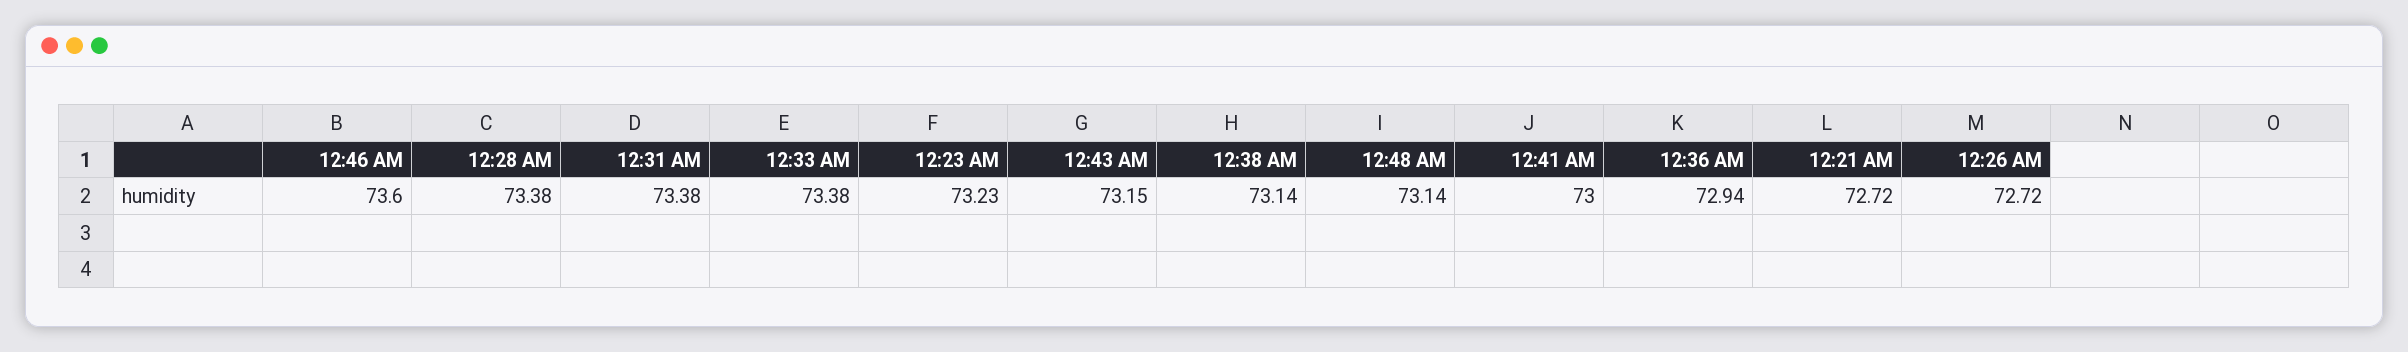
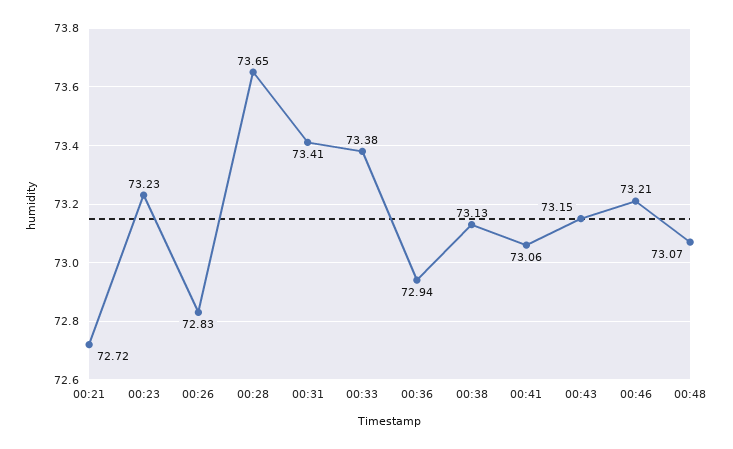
  {
-   "12:46 AM": 73.6,
+   "12:46 AM": 73.21,
-   "12:28 AM": 73.38,
+   "12:28 AM": 73.65,
-   "12:31 AM": 73.38,
+   "12:31 AM": 73.41,
    "12:33 AM": 73.38,
    "12:23 AM": 73.23,
    "12:43 AM": 73.15,
-   "12:38 AM": 73.14,
+   "12:38 AM": 73.13,
-   "12:48 AM": 73.14,
+   "12:48 AM": 73.07,
-   "12:41 AM": 73,
+   "12:41 AM": 73.06,
    "12:36 AM": 72.94,
    "12:21 AM": 72.72,
-   "12:26 AM": 72.72
+   "12:26 AM": 72.83
  }

